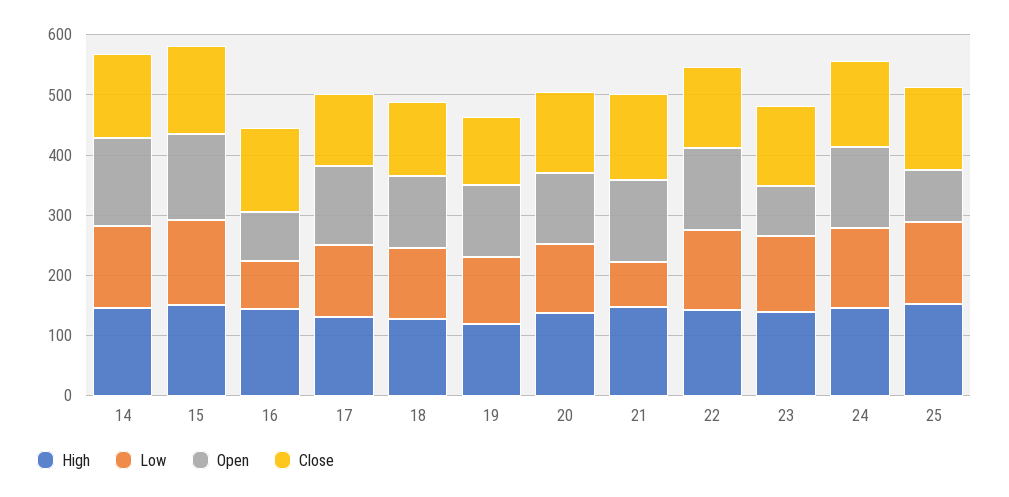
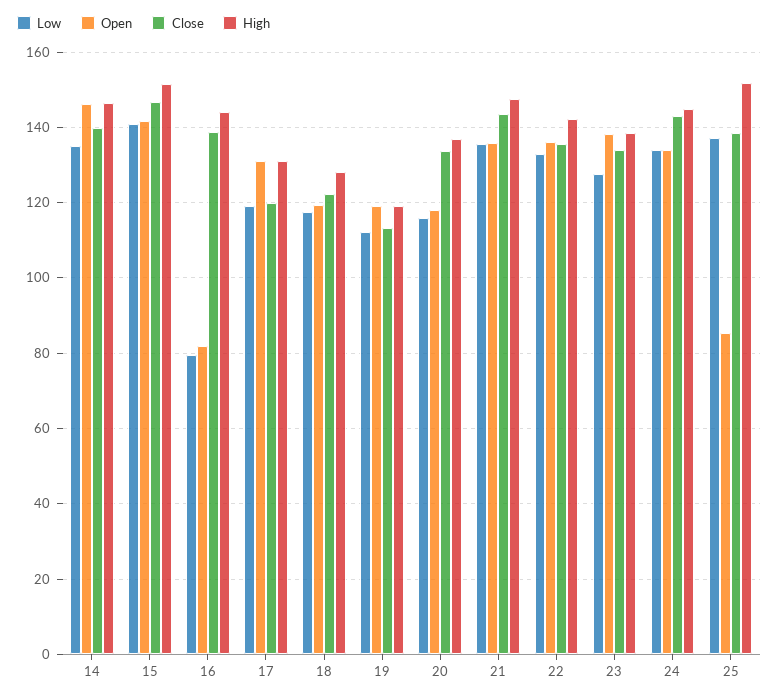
  {
    "High": {
      "14": 146,
      "15": 152,
      "16": 144,
      "17": 132,
      "18": 128,
      "19": 120,
      "20": 138,
      "21": 148,
      "22": 142,
      "23": 138,
      "24": 146,
      "25": 152
    },
    "Low": {
      "14": 136,
      "15": 142,
      "16": 80,
      "17": 120,
      "18": 118,
      "19": 112,
      "20": 116,
-     "21": 80,
+     "21": 136,
      "22": 134,
      "23": 128,
      "24": 134,
      "25": 138
    },
    "Open": {
      "14": 146,
      "15": 142,
      "16": 82,
      "17": 132,
      "18": 120,
      "19": 120,
      "20": 118,
      "21": 136,
      "22": 136,
-     "23": 80,
+     "23": 138,
      "24": 134,
      "25": 86
    },
    "Close": {
      "14": 140,
      "15": 146,
      "16": 138,
      "17": 120,
      "18": 122,
      "19": 114,
      "20": 134,
      "21": 144,
      "22": 136,
      "23": 134,
      "24": 144,
      "25": 138
    }
  }

